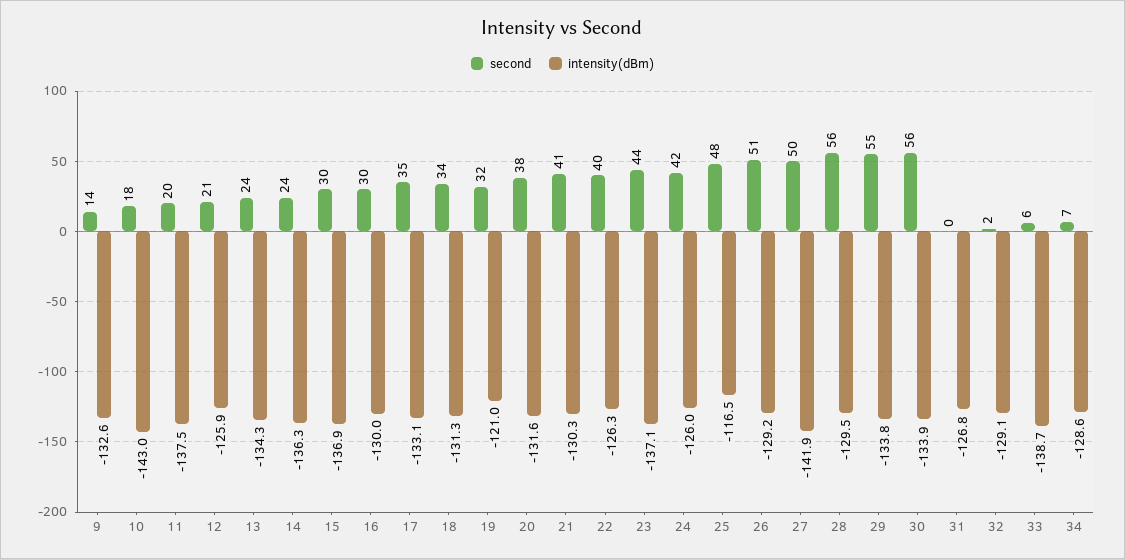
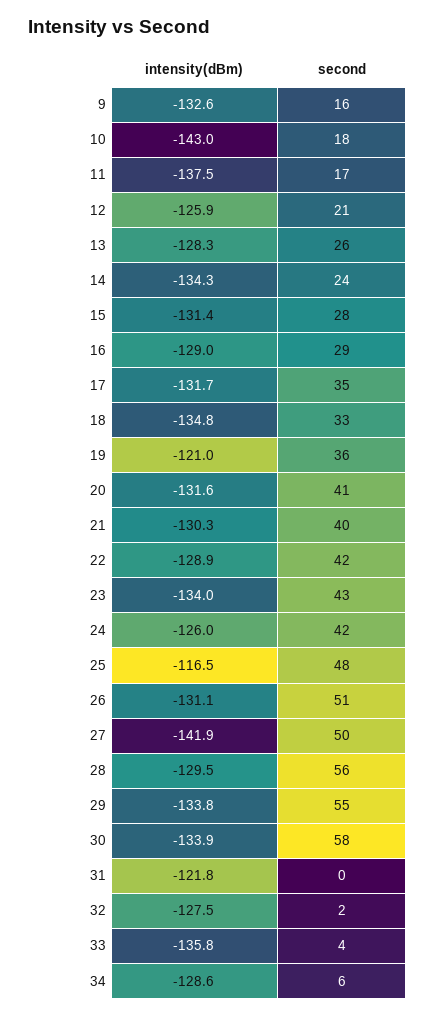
  {
    "second": {
-     "9": 14,
+     "9": 16,
      "10": 18,
-     "11": 20,
+     "11": 17,
      "12": 21,
-     "13": 24,
+     "13": 26,
      "14": 24,
-     "15": 30,
+     "15": 28,
-     "16": 30,
+     "16": 29,
      "17": 35,
-     "18": 34,
+     "18": 33,
-     "19": 32,
+     "19": 36,
-     "20": 38,
+     "20": 41,
-     "21": 41,
+     "21": 40,
-     "22": 40,
+     "22": 42,
-     "23": 44,
+     "23": 43,
      "24": 42,
      "25": 48,
      "26": 51,
      "27": 50,
      "28": 56,
      "29": 55,
-     "30": 56,
+     "30": 58,
      "31": 0,
      "32": 2,
-     "33": 6,
+     "33": 4,
-     "34": 7
+     "34": 6
    },
    "intensity(dBm)": {
      "9": -132.6,
      "10": -143,
      "11": -137.5,
      "12": -125.9,
-     "13": -134.3,
+     "13": -128.3,
-     "14": -136.3,
+     "14": -134.3,
-     "15": -136.9,
+     "15": -131.4,
-     "16": -130,
+     "16": -129,
-     "17": -133.1,
+     "17": -131.7,
-     "18": -131.3,
+     "18": -134.8,
      "19": -121,
      "20": -131.6,
      "21": -130.3,
-     "22": -126.3,
+     "22": -128.9,
-     "23": -137.1,
+     "23": -134,
      "24": -126,
      "25": -116.5,
-     "26": -129.2,
+     "26": -131.1,
      "27": -141.9,
      "28": -129.5,
      "29": -133.8,
      "30": -133.9,
-     "31": -126.8,
+     "31": -121.8,
-     "32": -129.1,
+     "32": -127.5,
-     "33": -138.7,
+     "33": -135.8,
      "34": -128.6
    }
  }

